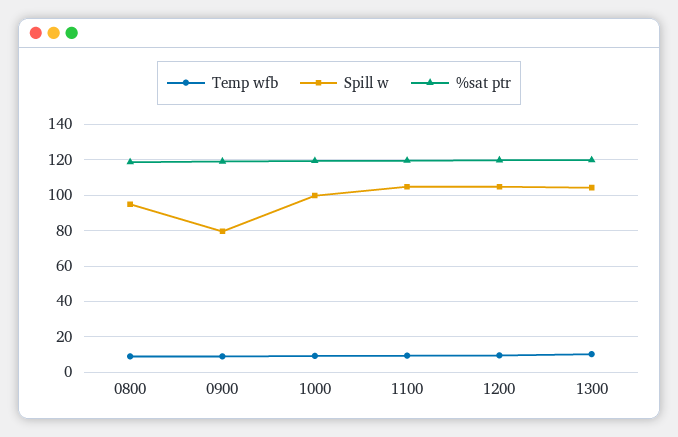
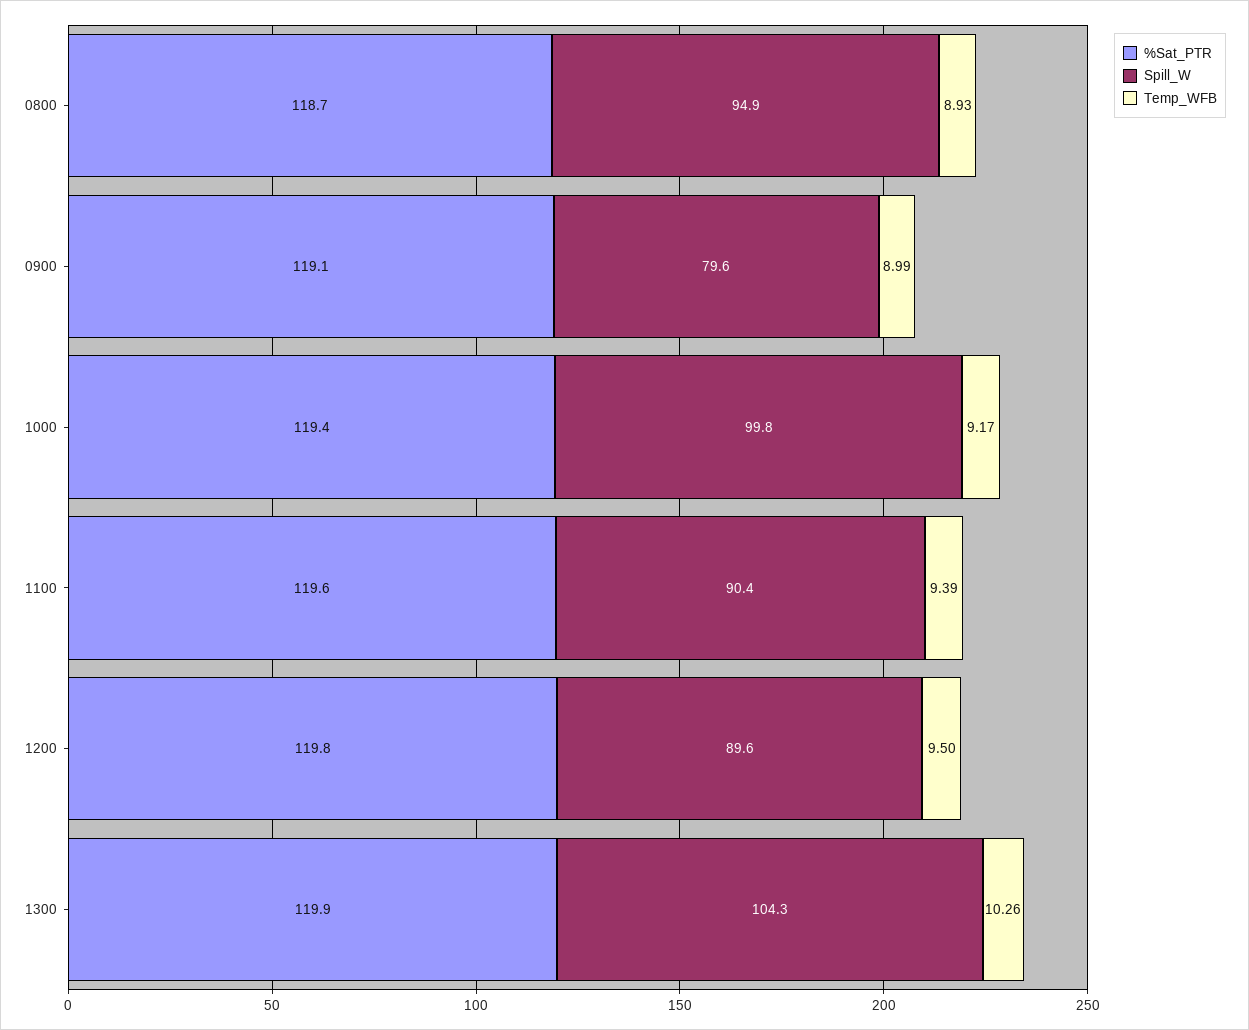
  {
    "Temp wfb": {
      "0800": 8.93,
      "0900": 8.99,
      "1000": 9.17,
      "1100": 9.39,
      "1200": 9.5,
      "1300": 10.26
    },
    "Spill w": {
      "0800": 94.9,
      "0900": 79.6,
      "1000": 99.8,
-     "1100": 105,
+     "1100": 90.4,
-     "1200": 105,
+     "1200": 89.6,
      "1300": 104.3
    },
    "%sat ptr": {
      "0800": 118.7,
      "0900": 119.1,
      "1000": 119.4,
      "1100": 119.6,
      "1200": 119.8,
      "1300": 119.9
    }
  }

